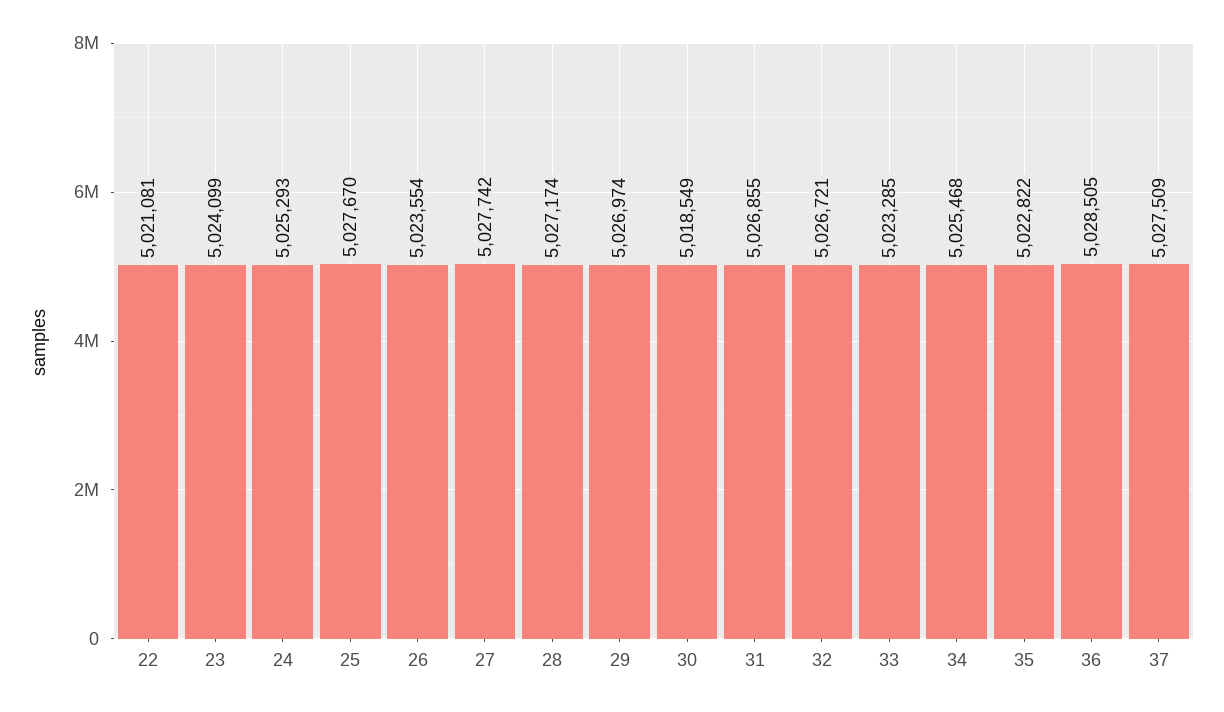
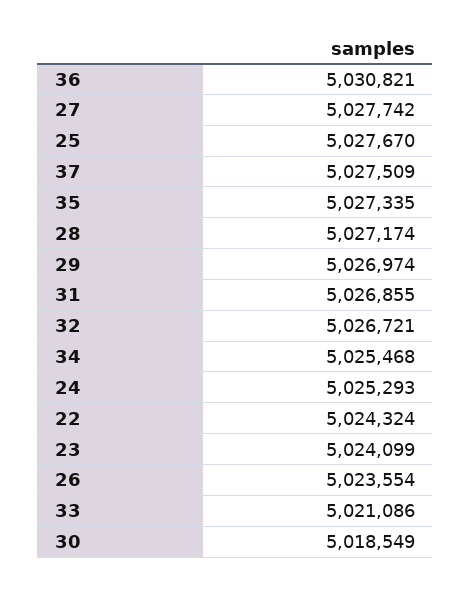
  {
-   "22": 5021081,
+   "22": 5024324,
    "23": 5024099,
    "24": 5025293,
    "25": 5027670,
    "26": 5023554,
    "27": 5027742,
    "28": 5027174,
    "29": 5026974,
    "30": 5018549,
    "31": 5026855,
    "32": 5026721,
-   "33": 5023285,
+   "33": 5021086,
    "34": 5025468,
-   "35": 5022822,
+   "35": 5027335,
-   "36": 5028505,
+   "36": 5030821,
    "37": 5027509
  }

